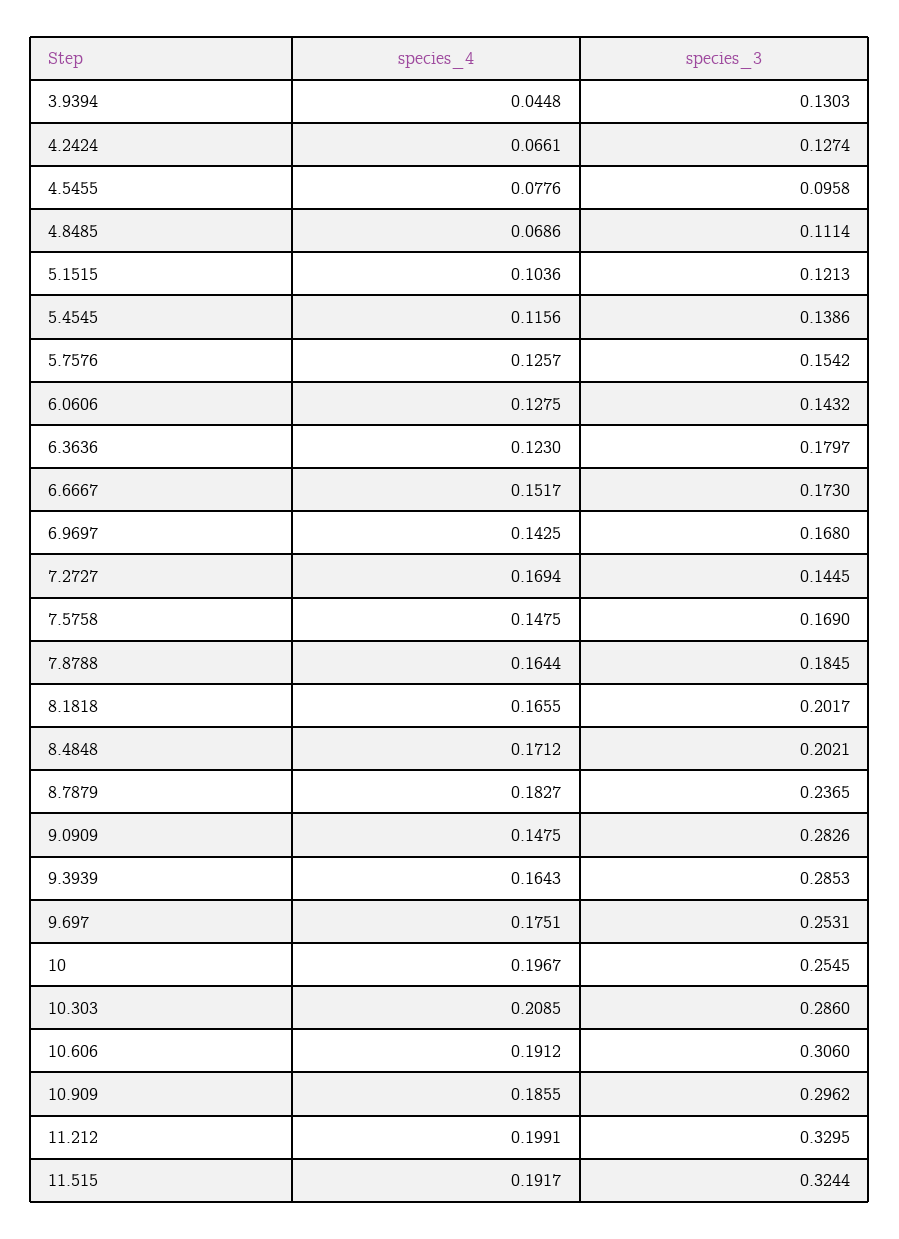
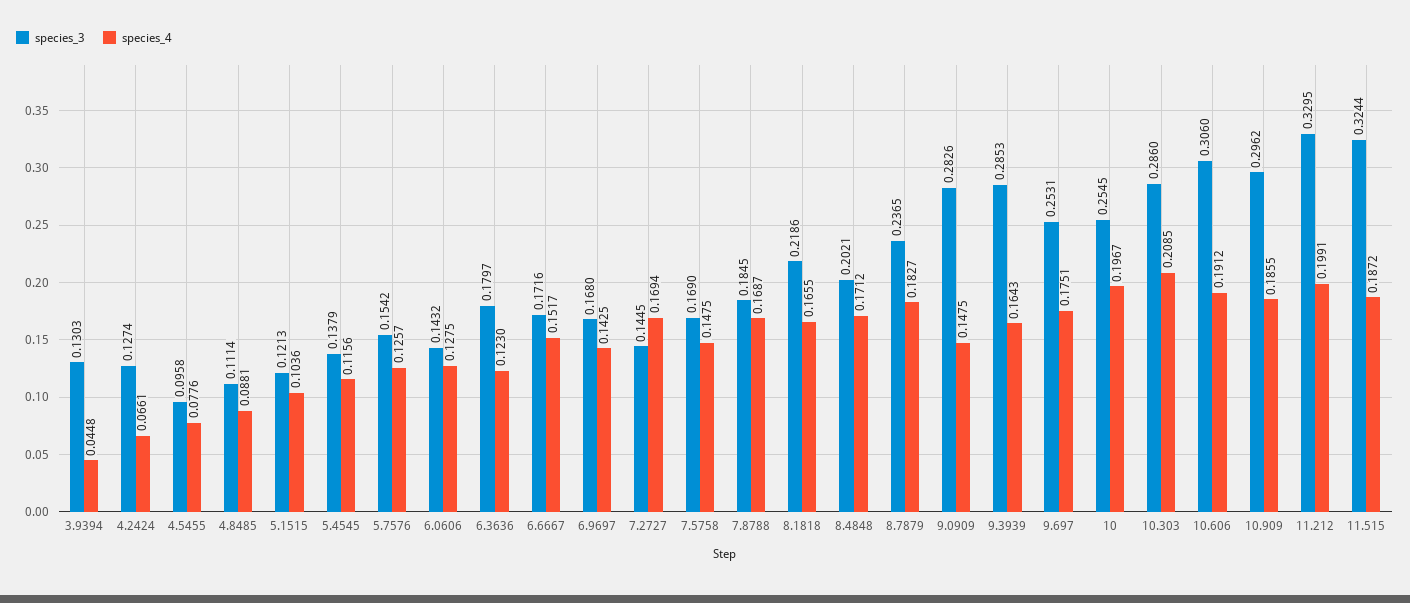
  {
    "species_4": {
      "3.9394": 0.0448,
      "4.2424": 0.0661,
      "4.5455": 0.0776,
-     "4.8485": 0.0686,
+     "4.8485": 0.0881,
      "5.1515": 0.1036,
      "5.4545": 0.1156,
      "5.7576": 0.1257,
      "6.0606": 0.1275,
      "6.3636": 0.123,
      "6.6667": 0.1517,
      "6.9697": 0.1425,
      "7.2727": 0.1694,
      "7.5758": 0.1475,
-     "7.8788": 0.1644,
+     "7.8788": 0.1687,
      "8.1818": 0.1655,
      "8.4848": 0.1712,
      "8.7879": 0.1827,
      "9.0909": 0.1475,
      "9.3939": 0.1643,
      "9.697": 0.1751,
      "10": 0.1967,
      "10.303": 0.2085,
      "10.606": 0.1912,
      "10.909": 0.1855,
      "11.212": 0.1991,
-     "11.515": 0.1917
+     "11.515": 0.1872
    },
    "species_3": {
      "3.9394": 0.1303,
      "4.2424": 0.1274,
      "4.5455": 0.0958,
      "4.8485": 0.1114,
      "5.1515": 0.1213,
-     "5.4545": 0.1386,
+     "5.4545": 0.1379,
      "5.7576": 0.1542,
      "6.0606": 0.1432,
      "6.3636": 0.1797,
-     "6.6667": 0.173,
+     "6.6667": 0.1716,
      "6.9697": 0.168,
      "7.2727": 0.1445,
      "7.5758": 0.169,
      "7.8788": 0.1845,
-     "8.1818": 0.2017,
+     "8.1818": 0.2186,
      "8.4848": 0.2021,
      "8.7879": 0.2365,
      "9.0909": 0.2826,
      "9.3939": 0.2853,
      "9.697": 0.2531,
      "10": 0.2545,
      "10.303": 0.286,
      "10.606": 0.306,
      "10.909": 0.2962,
      "11.212": 0.3295,
      "11.515": 0.3244
    }
  }

